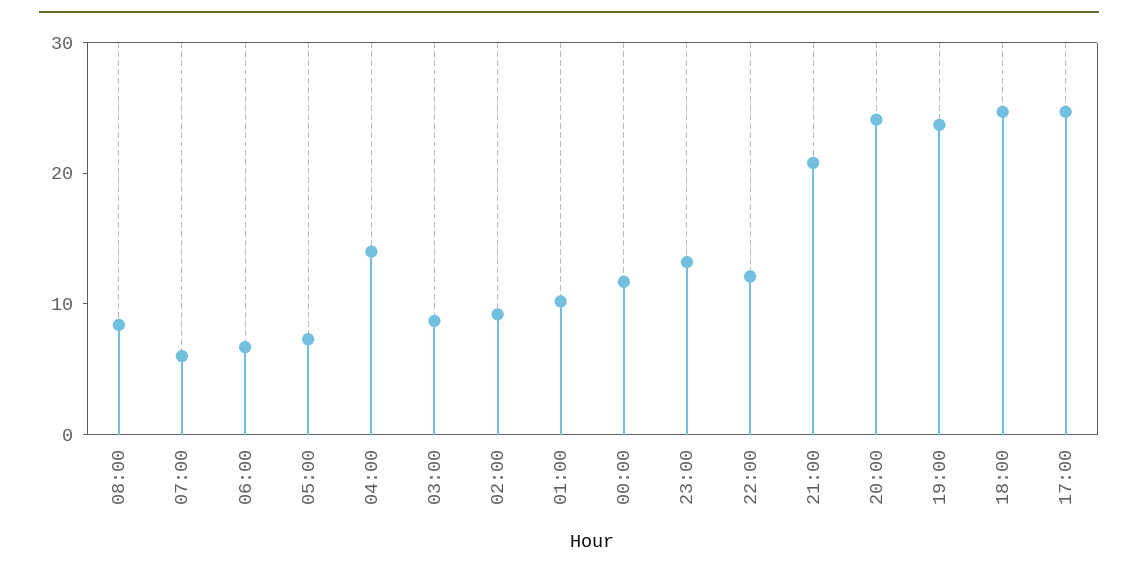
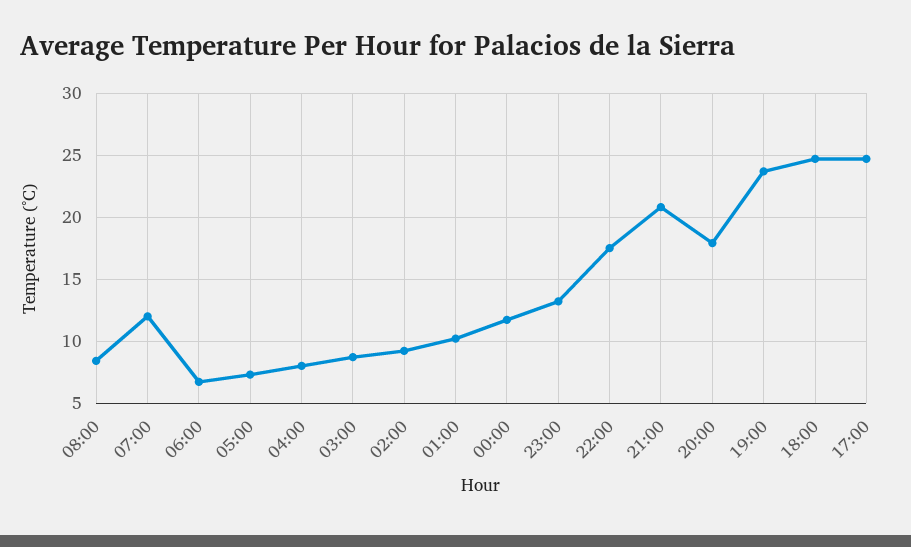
  {
    "08:00": 8.5,
-   "07:00": 6,
+   "07:00": 12,
    "06:00": 6.5,
    "05:00": 7.5,
-   "04:00": 14,
+   "04:00": 8,
    "03:00": 8.5,
    "02:00": 9,
    "01:00": 10,
    "00:00": 11.5,
    "23:00": 13,
-   "22:00": 12,
+   "22:00": 17.5,
    "21:00": 21,
-   "20:00": 24,
+   "20:00": 18,
    "19:00": 23.5,
    "18:00": 24.5,
    "17:00": 24.5
  }

